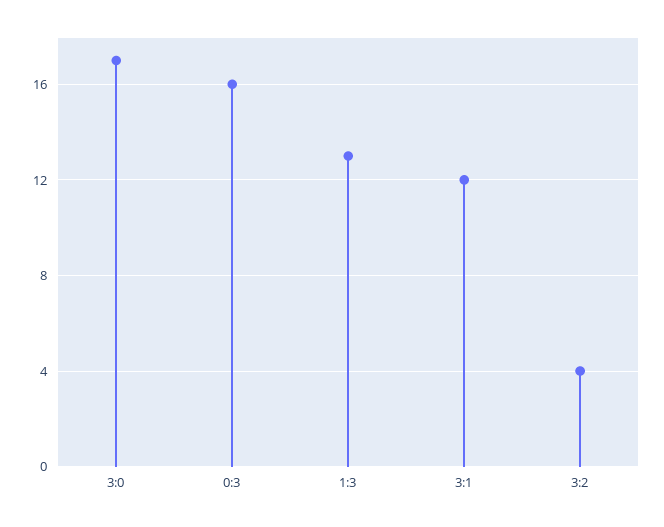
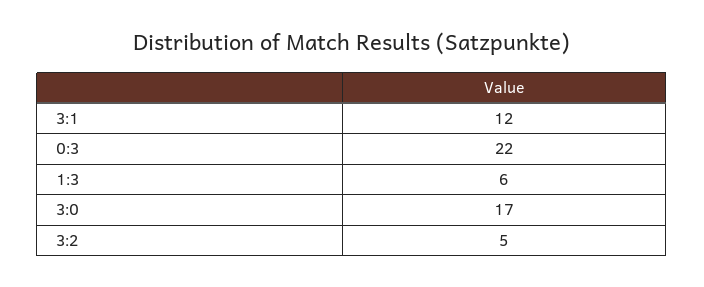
  {
    "3:0": 17,
-   "0:3": 16,
+   "0:3": 22,
-   "1:3": 13,
+   "1:3": 6,
    "3:1": 12,
-   "3:2": 4
+   "3:2": 5
  }

